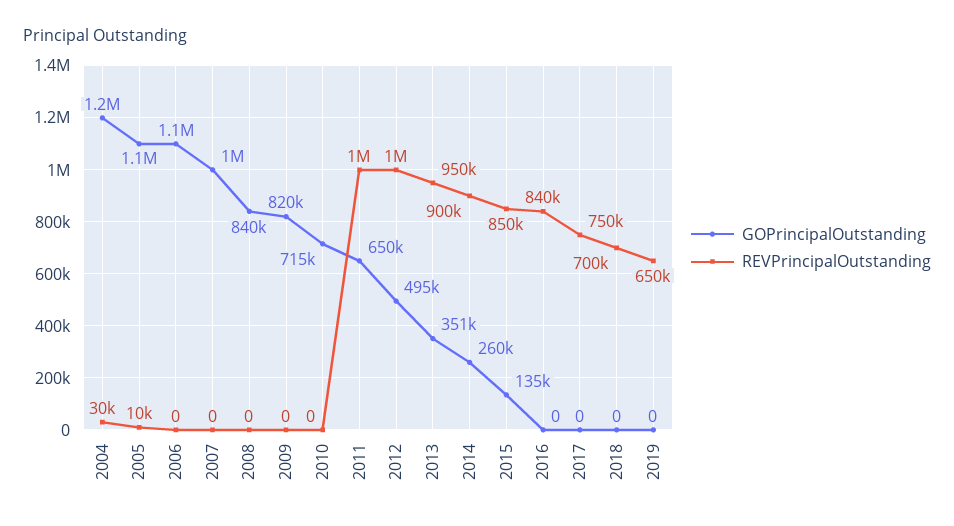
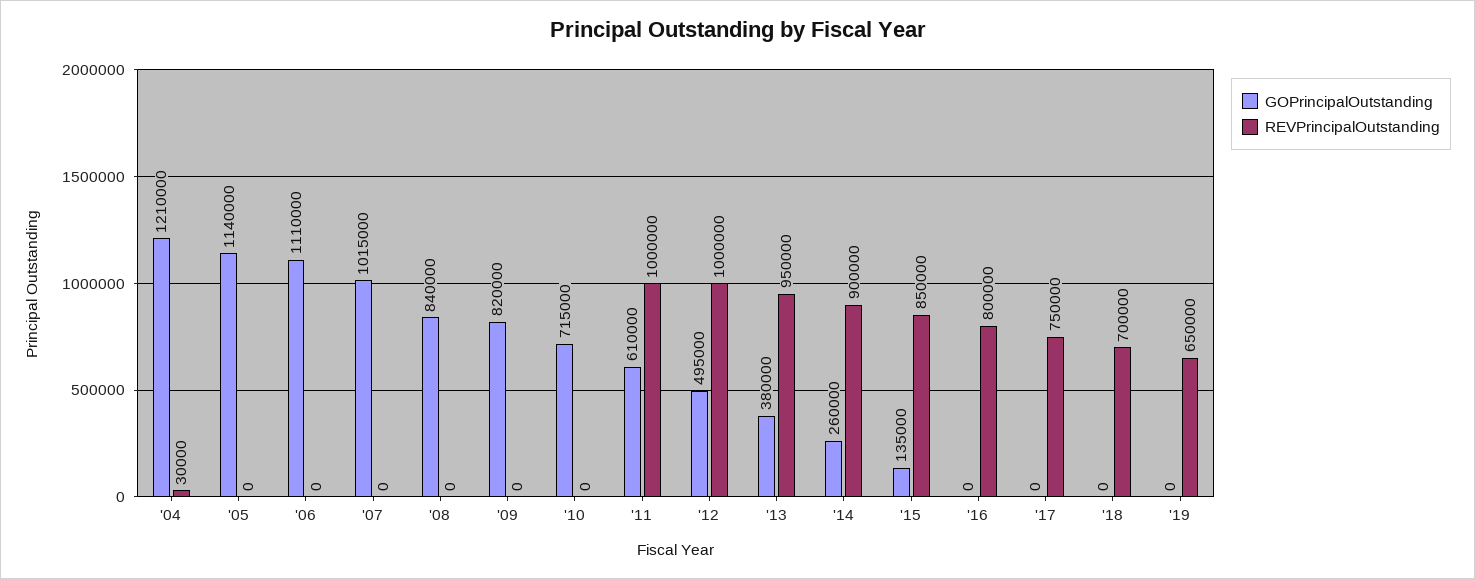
  {
    "GOPrincipalOutstanding": {
      "2004": 1210000,
      "2005": 1140000,
      "2006": 1110000,
      "2007": 1015000,
      "2008": 840000,
      "2009": 820000,
      "2010": 715000,
-     "2011": 650000,
+     "2011": 610000,
      "2012": 495000,
-     "2013": 351000,
+     "2013": 380000,
      "2014": 260000,
      "2015": 135000,
      "2016": 0,
      "2017": 0,
      "2018": 0,
      "2019": 0
    },
    "REVPrincipalOutstanding": {
      "2004": 30000,
-     "2005": 10000,
+     "2005": 0,
      "2006": 0,
      "2007": 0,
      "2008": 0,
      "2009": 0,
      "2010": 0,
      "2011": 1000000,
      "2012": 1000000,
      "2013": 950000,
      "2014": 900000,
      "2015": 850000,
-     "2016": 840000,
+     "2016": 800000,
      "2017": 750000,
      "2018": 700000,
      "2019": 650000
    }
  }

